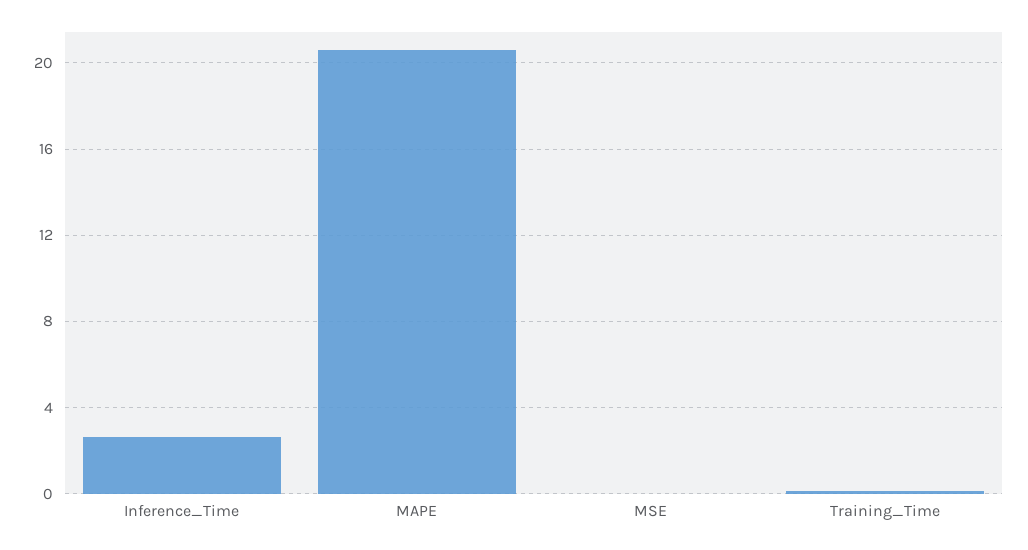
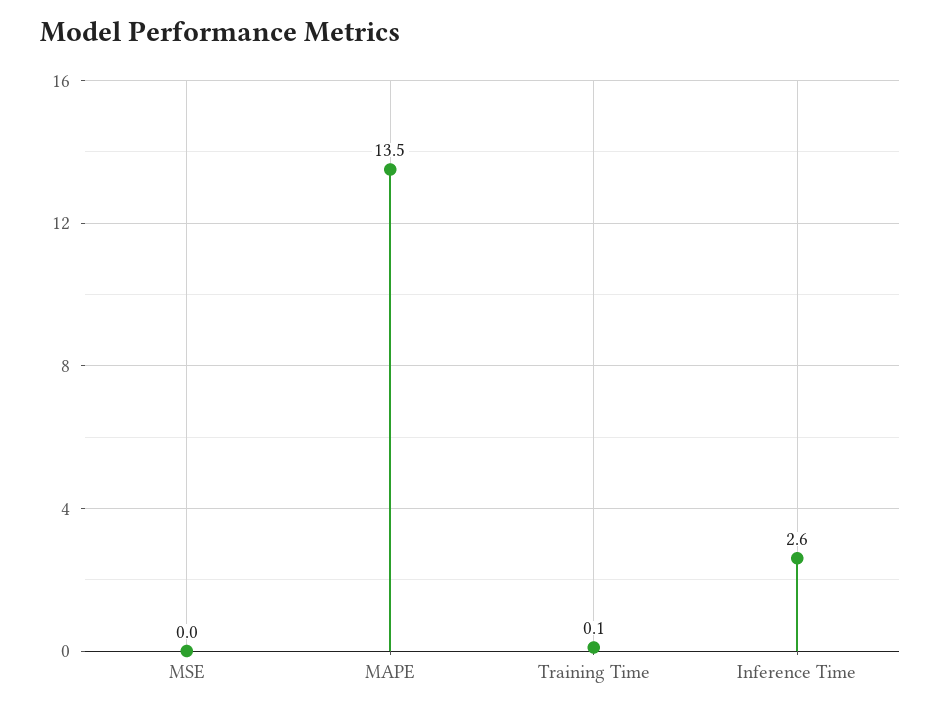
  {
    "Inference_Time": 2.6,
-   "MAPE": 20.5,
+   "MAPE": 13.5,
    "MSE": 0,
    "Training_Time": 0.1
  }

